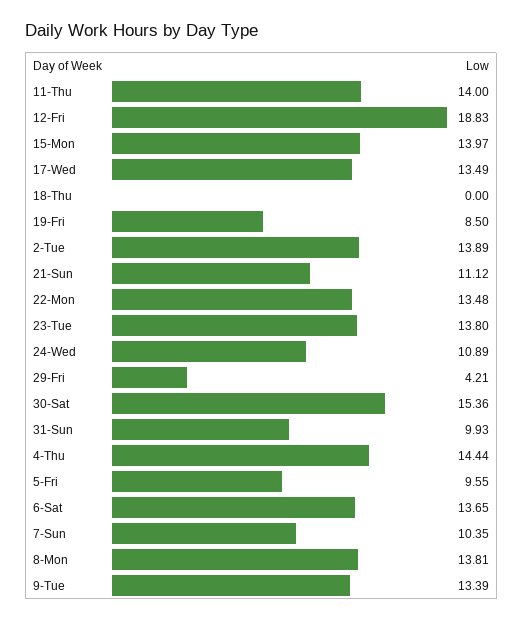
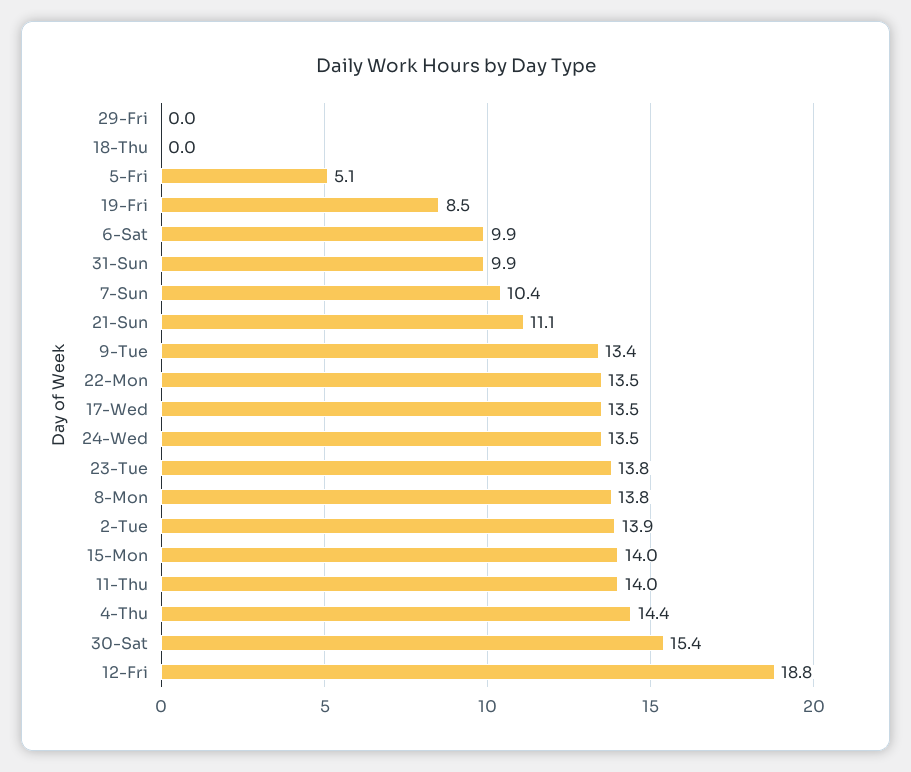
  {
    "11-Thu": 14,
    "12-Fri": 18.83,
    "15-Mon": 13.97,
    "17-Wed": 13.49,
    "18-Thu": 0,
    "19-Fri": 8.5,
    "2-Tue": 13.89,
    "21-Sun": 11.12,
    "22-Mon": 13.48,
    "23-Tue": 13.8,
-   "24-Wed": 10.89,
+   "24-Wed": 13.5,
-   "29-Fri": 4.21,
+   "29-Fri": 0,
    "30-Sat": 15.36,
    "31-Sun": 9.93,
    "4-Thu": 14.44,
-   "5-Fri": 9.55,
+   "5-Fri": 5.1,
-   "6-Sat": 13.65,
+   "6-Sat": 9.9,
    "7-Sun": 10.35,
    "8-Mon": 13.81,
    "9-Tue": 13.39
  }

